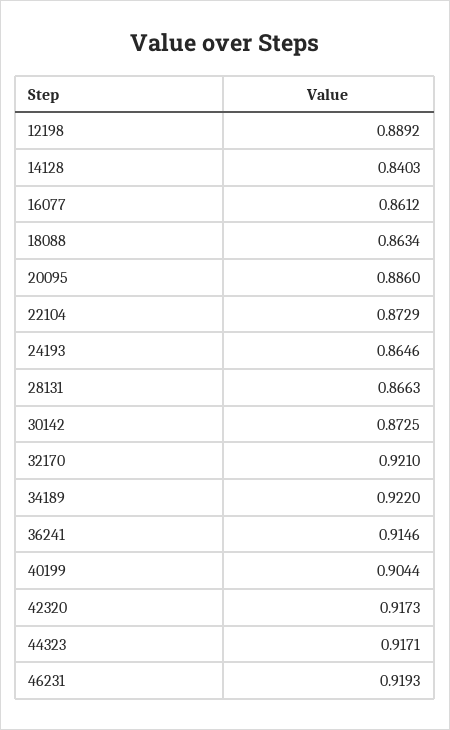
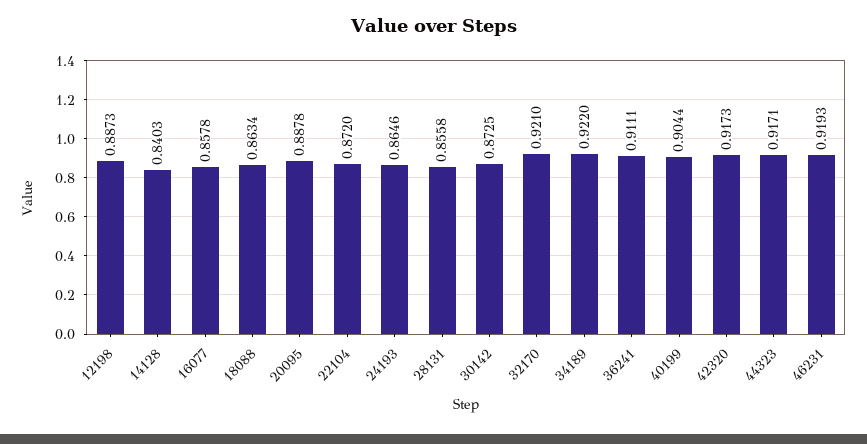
  {
-   "12198": 0.8892,
+   "12198": 0.8873,
    "14128": 0.8403,
-   "16077": 0.8612,
+   "16077": 0.8578,
    "18088": 0.8634,
-   "20095": 0.886,
+   "20095": 0.8878,
-   "22104": 0.8729,
+   "22104": 0.872,
    "24193": 0.8646,
-   "28131": 0.8663,
+   "28131": 0.8558,
    "30142": 0.8725,
    "32170": 0.921,
    "34189": 0.922,
-   "36241": 0.9146,
+   "36241": 0.9111,
    "40199": 0.9044,
    "42320": 0.9173,
    "44323": 0.9171,
    "46231": 0.9193
  }

